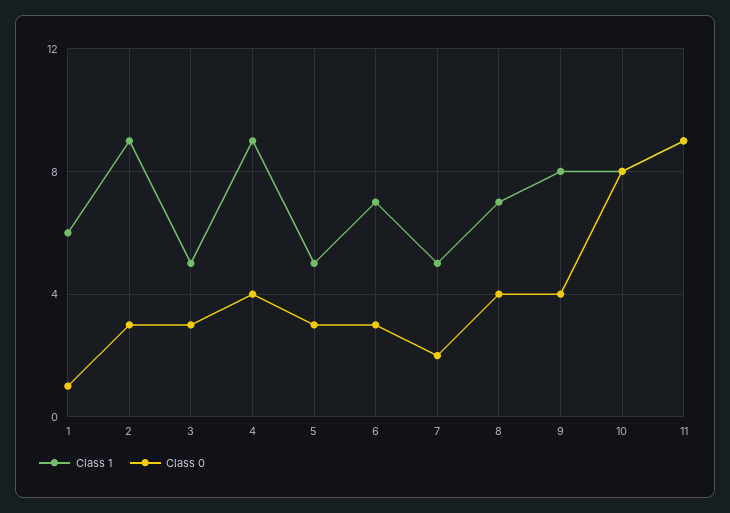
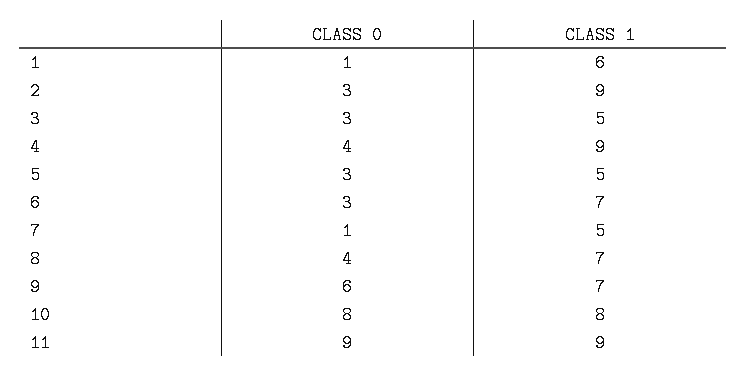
  {
    "Class 1": {
      "1": 6,
      "2": 9,
      "3": 5,
      "4": 9,
      "5": 5,
      "6": 7,
      "7": 5,
      "8": 7,
-     "9": 8,
+     "9": 7,
      "10": 8,
      "11": 9
    },
    "Class 0": {
      "1": 1,
      "2": 3,
      "3": 3,
      "4": 4,
      "5": 3,
      "6": 3,
-     "7": 2,
+     "7": 1,
      "8": 4,
-     "9": 4,
+     "9": 6,
      "10": 8,
      "11": 9
    }
  }

